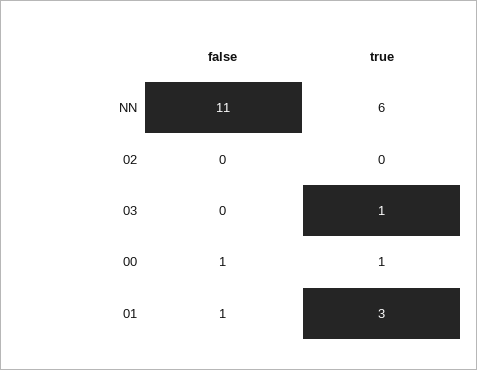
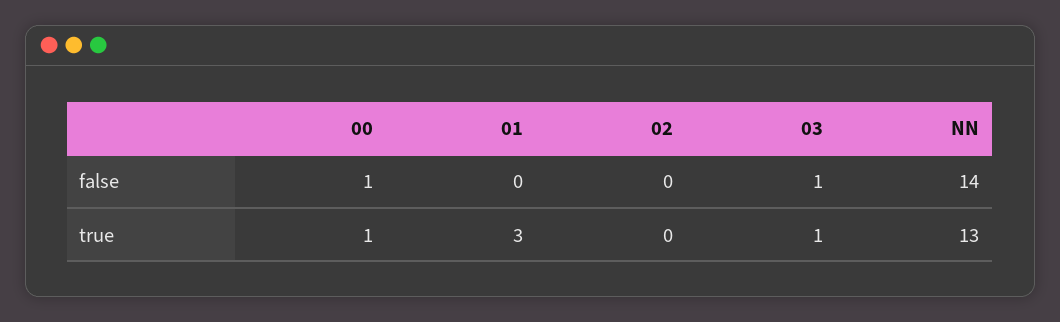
  {
    "false": {
-     "NN": 11,
+     "NN": 14,
      "02": 0,
-     "03": 0,
+     "03": 1,
      "00": 1,
-     "01": 1
+     "01": 0
    },
    "true": {
-     "NN": 6,
+     "NN": 13,
      "02": 0,
      "03": 1,
      "00": 1,
      "01": 3
    }
  }

